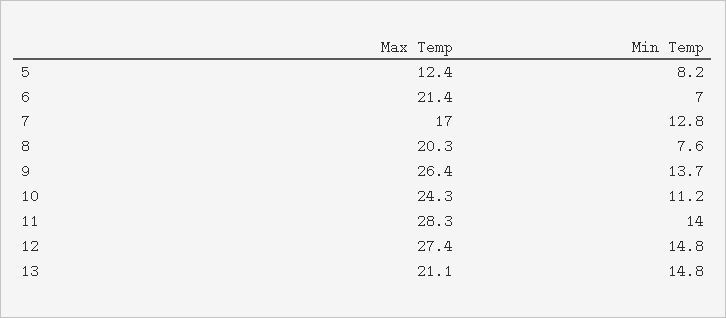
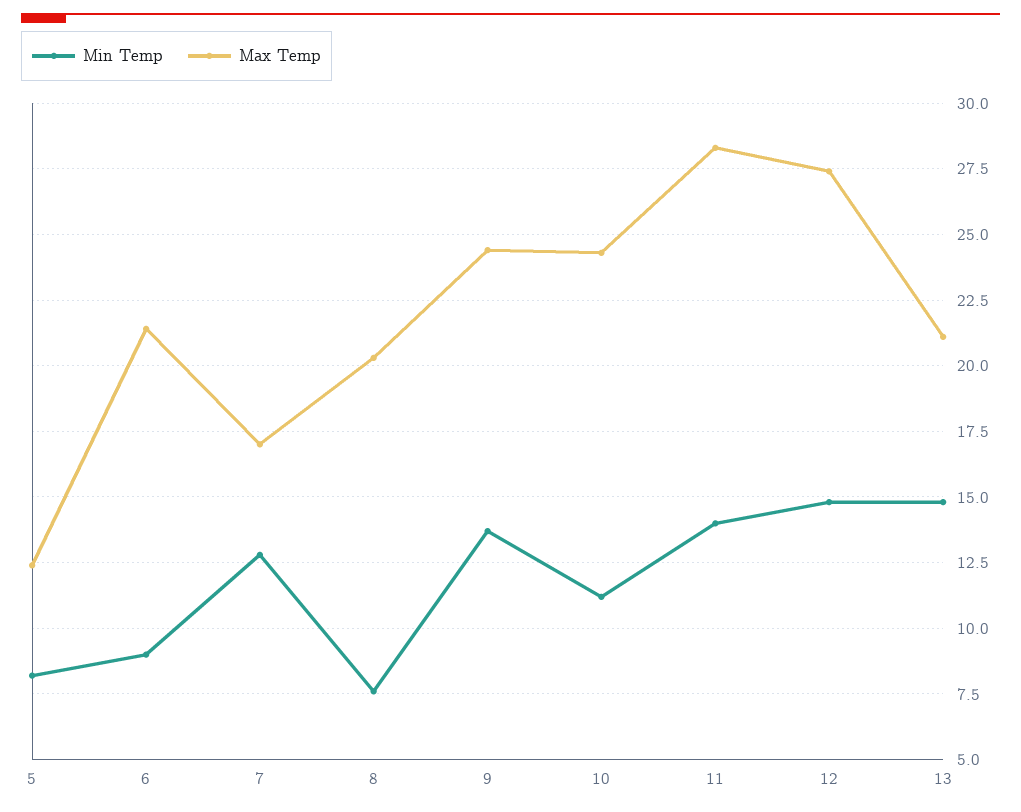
  {
    "Max Temp": {
      "5": 12.4,
      "6": 21.4,
      "7": 17,
      "8": 20.3,
-     "9": 26.4,
+     "9": 24.5,
      "10": 24.3,
      "11": 28.3,
      "12": 27.4,
      "13": 21.1
    },
    "Min Temp": {
      "5": 8.2,
-     "6": 7,
+     "6": 9,
      "7": 12.8,
      "8": 7.6,
      "9": 13.7,
      "10": 11.2,
      "11": 14,
      "12": 14.8,
      "13": 14.8
    }
  }

